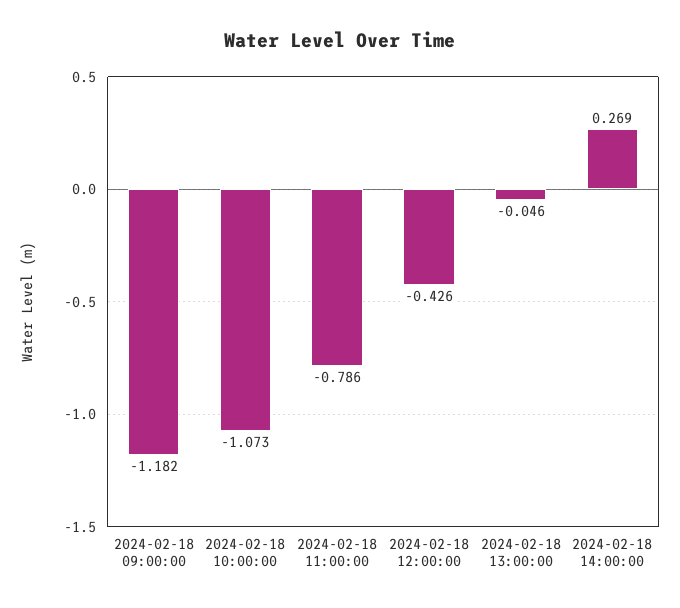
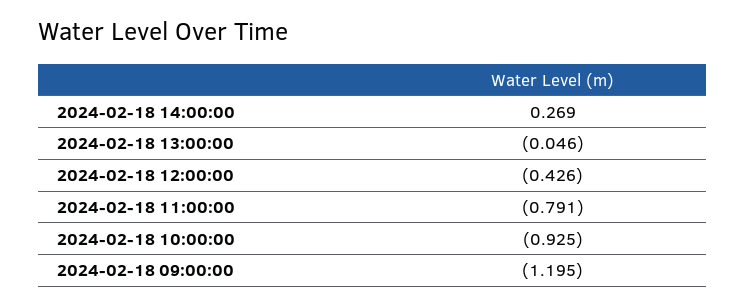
  {
-   "2024-02-18 09:00:00": -1.182,
+   "2024-02-18 09:00:00": -1.195,
-   "2024-02-18 10:00:00": -1.073,
+   "2024-02-18 10:00:00": -0.925,
-   "2024-02-18 11:00:00": -0.786,
+   "2024-02-18 11:00:00": -0.791,
    "2024-02-18 12:00:00": -0.426,
    "2024-02-18 13:00:00": -0.046,
    "2024-02-18 14:00:00": 0.269
  }

